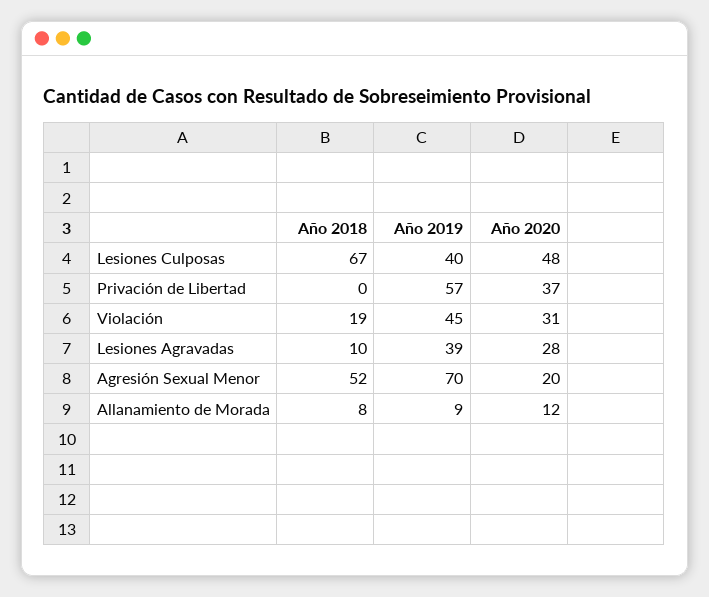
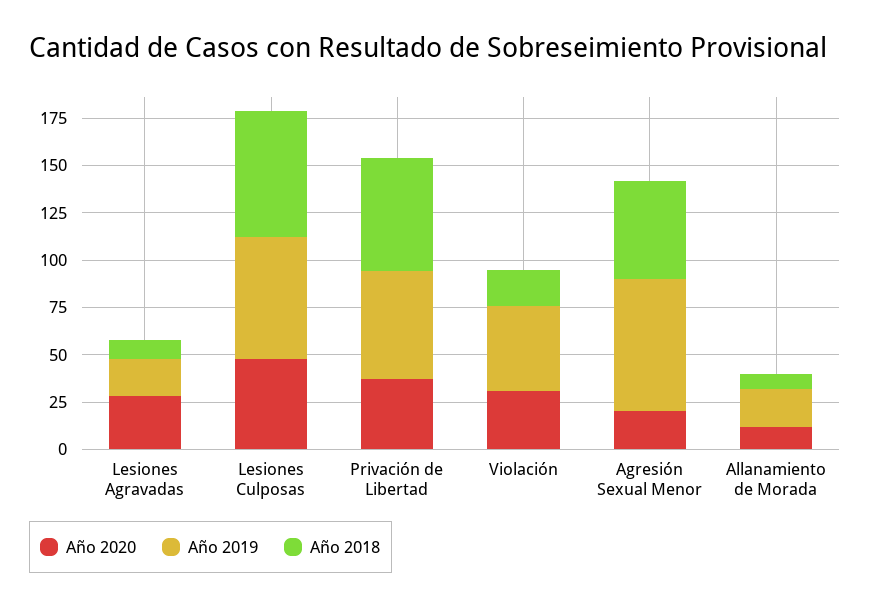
  {
    "Año 2018": {
      "Lesiones Culposas": 67,
-     "Privación de Libertad": 0,
+     "Privación de Libertad": 60,
      "Violación": 19,
      "Lesiones Agravadas": 10,
      "Agresión Sexual Menor": 52,
      "Allanamiento de Morada": 8
    },
    "Año 2019": {
-     "Lesiones Culposas": 40,
+     "Lesiones Culposas": 65,
      "Privación de Libertad": 57,
      "Violación": 45,
-     "Lesiones Agravadas": 39,
+     "Lesiones Agravadas": 20,
      "Agresión Sexual Menor": 70,
-     "Allanamiento de Morada": 9
+     "Allanamiento de Morada": 20
    },
    "Año 2020": {
      "Lesiones Culposas": 48,
      "Privación de Libertad": 37,
      "Violación": 31,
      "Lesiones Agravadas": 28,
      "Agresión Sexual Menor": 20,
      "Allanamiento de Morada": 12
    }
  }

